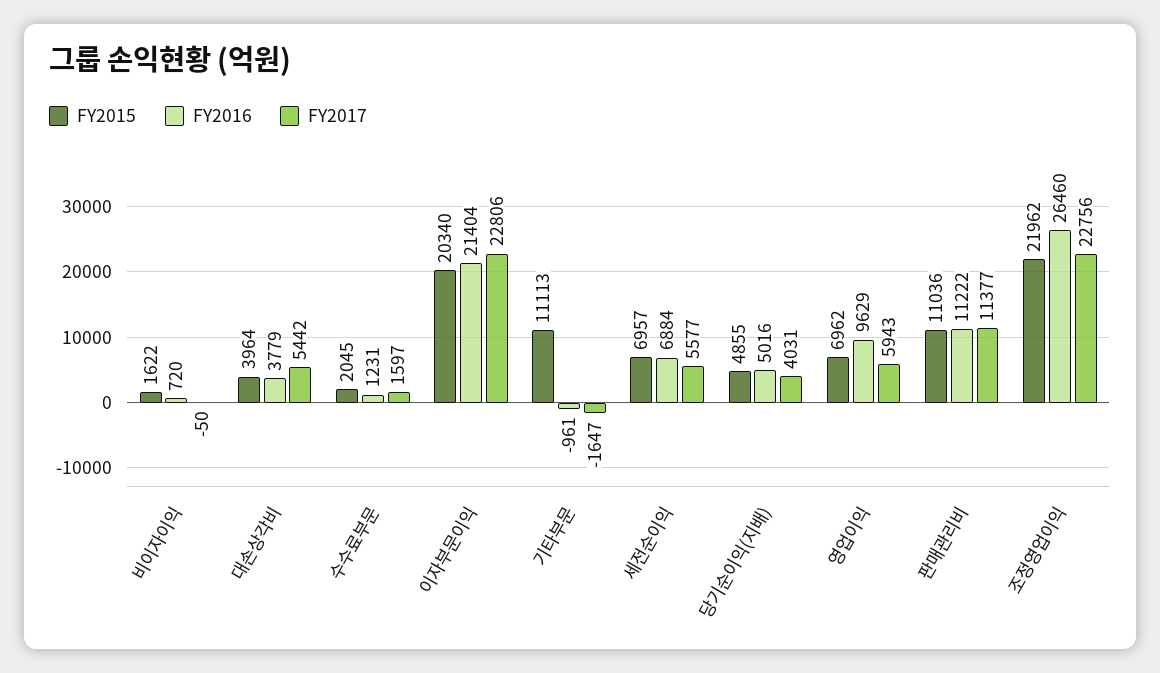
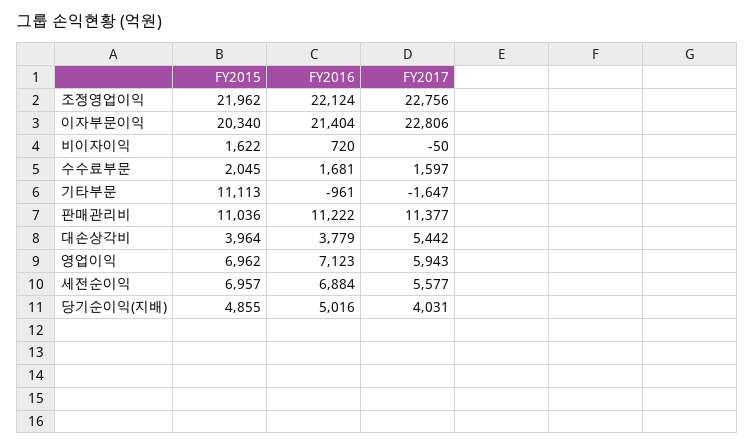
  {
    "FY2015": {
      "비이자이익": 1622,
      "대손상각비": 3964,
      "수수료부문": 2045,
      "이자부문이익": 20340,
      "기타부문": 11113,
      "세전순이익": 6957,
      "당기순이익(지배)": 4855,
      "영업이익": 6962,
      "판매관리비": 11036,
      "조정영업이익": 21962
    },
    "FY2016": {
      "비이자이익": 720,
      "대손상각비": 3779,
-     "수수료부문": 1231,
+     "수수료부문": 1681,
      "이자부문이익": 21404,
      "기타부문": -961,
      "세전순이익": 6884,
      "당기순이익(지배)": 5016,
-     "영업이익": 9629,
+     "영업이익": 7123,
      "판매관리비": 11222,
-     "조정영업이익": 26460
+     "조정영업이익": 22124
    },
    "FY2017": {
      "비이자이익": -50,
      "대손상각비": 5442,
      "수수료부문": 1597,
      "이자부문이익": 22806,
      "기타부문": -1647,
      "세전순이익": 5577,
      "당기순이익(지배)": 4031,
      "영업이익": 5943,
      "판매관리비": 11377,
      "조정영업이익": 22756
    }
  }

